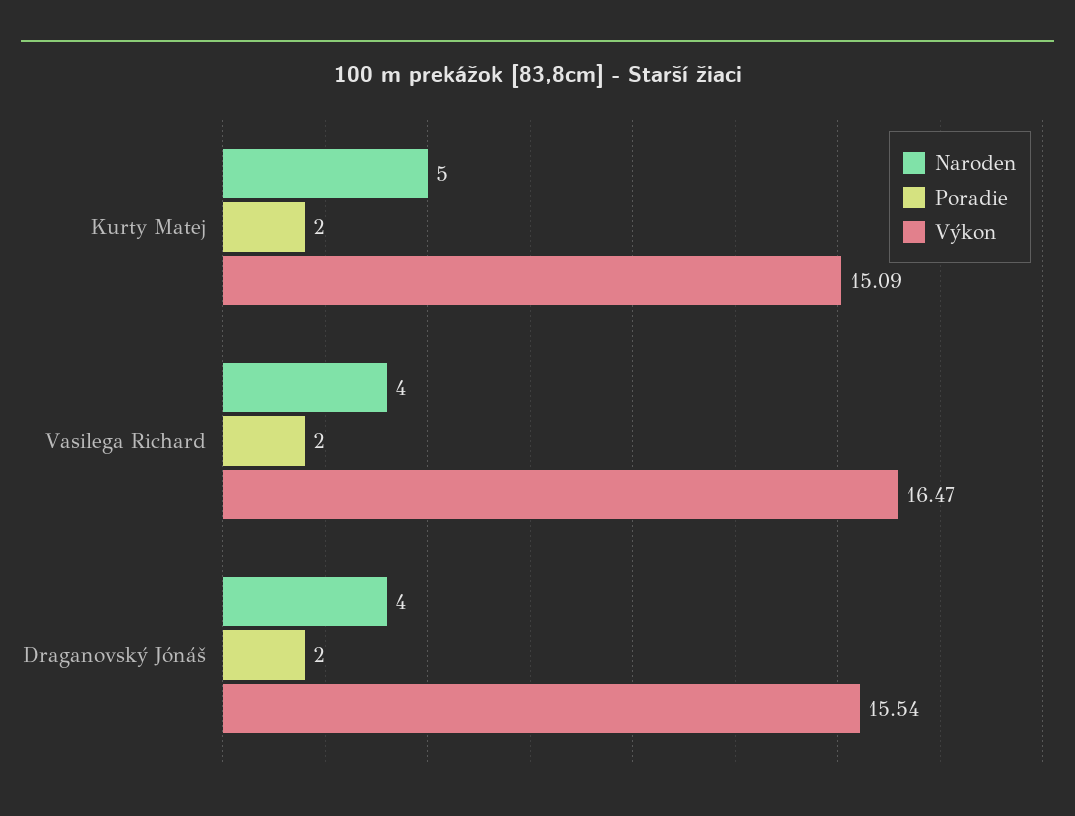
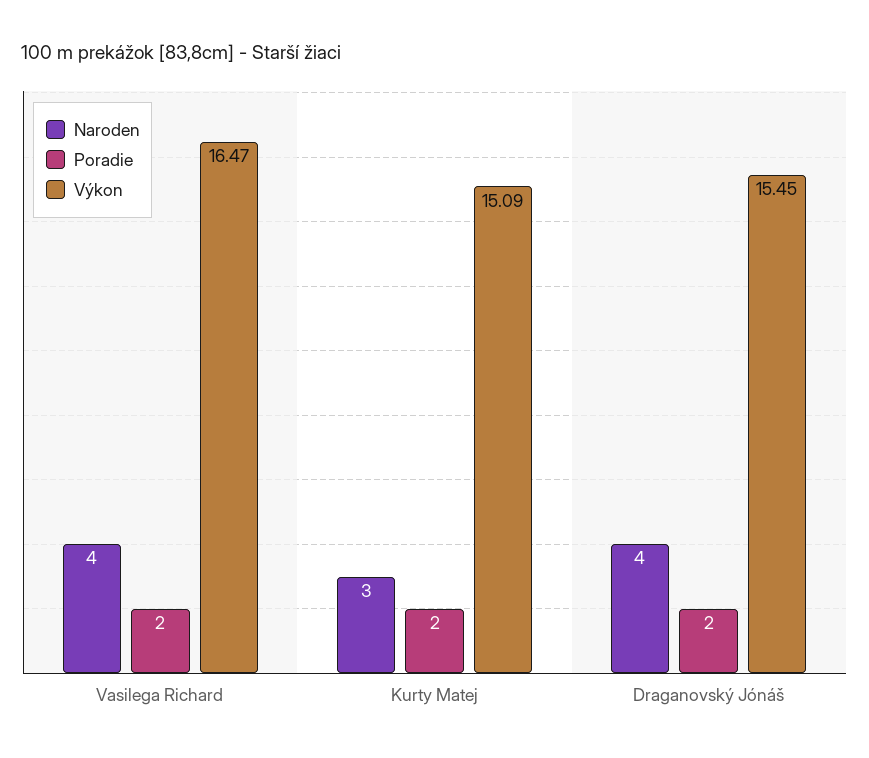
  {
    "Naroden": {
-     "Kurty Matej": 5,
+     "Kurty Matej": 3,
      "Vasilega Richard": 4,
      "Draganovský Jónáš": 4
    },
    "Poradie": {
      "Kurty Matej": 2,
      "Vasilega Richard": 2,
      "Draganovský Jónáš": 2
    },
    "Výkon": {
      "Kurty Matej": 15.09,
      "Vasilega Richard": 16.47,
-     "Draganovský Jónáš": 15.54
+     "Draganovský Jónáš": 15.45
    }
  }

